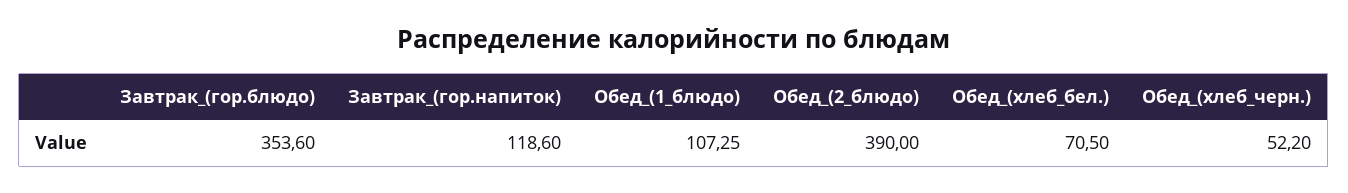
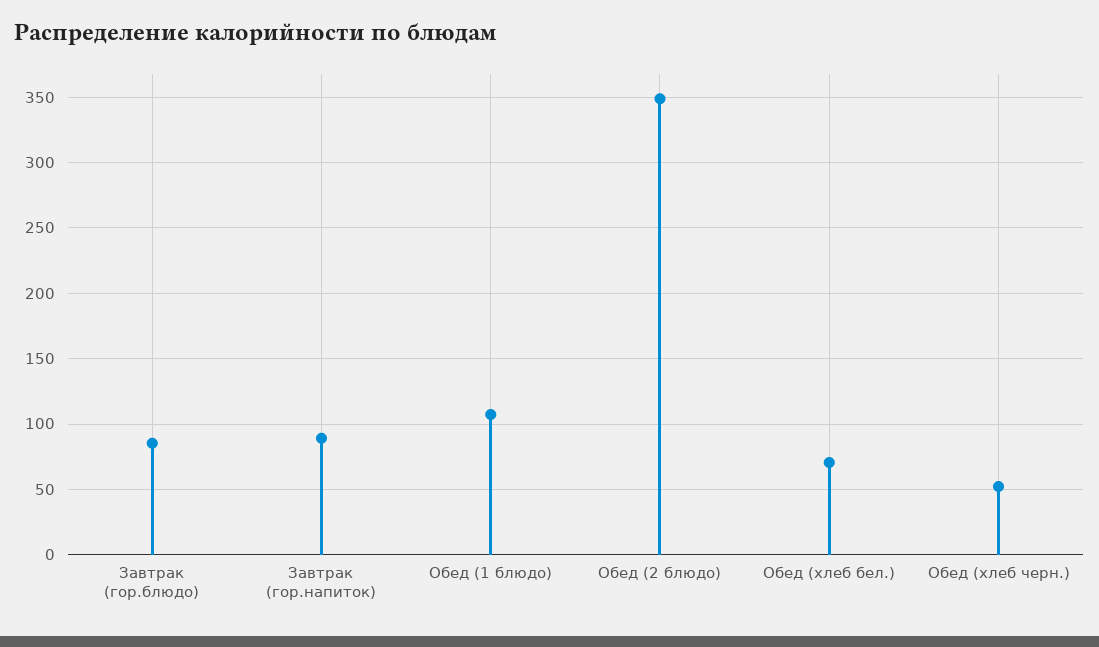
  {
-   "Завтрак_(гор.блюдо)": 353.6,
+   "Завтрак_(гор.блюдо)": 85,
-   "Завтрак_(гор.напиток)": 118.6,
+   "Завтрак_(гор.напиток)": 90,
    "Обед_(1_блюдо)": 107.25,
-   "Обед_(2_блюдо)": 390,
+   "Обед_(2_блюдо)": 350,
    "Обед_(хлеб_бел.)": 70.5,
    "Обед_(хлеб_черн.)": 52.2
  }

